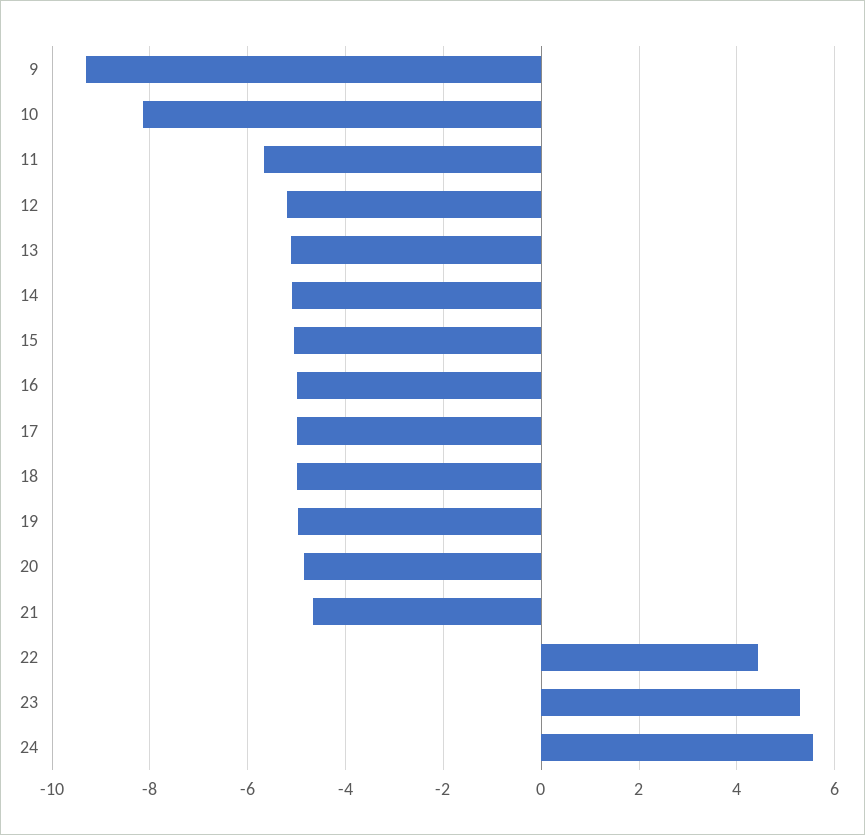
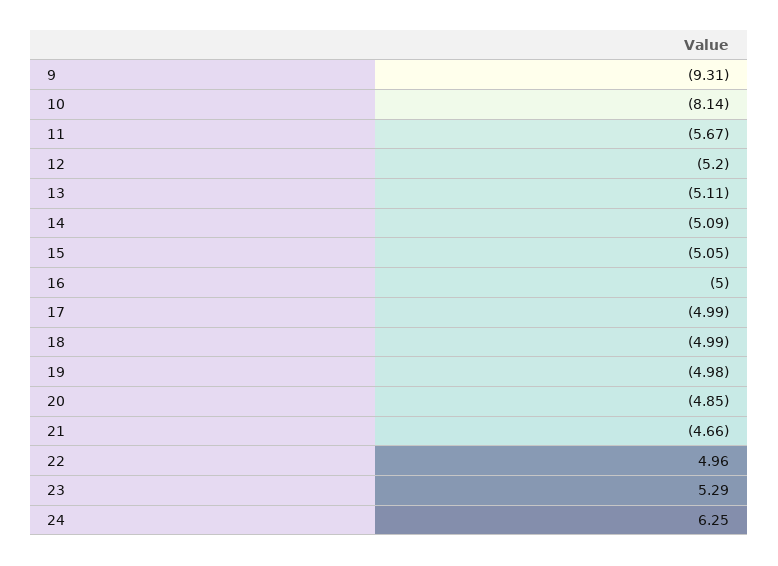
  {
    "9": -9.31,
    "10": -8.14,
    "11": -5.67,
    "12": -5.2,
    "13": -5.11,
    "14": -5.09,
    "15": -5.05,
    "16": -5,
    "17": -4.99,
    "18": -4.99,
    "19": -4.98,
    "20": -4.85,
    "21": -4.66,
-   "22": 4.4,
+   "22": 4.96,
    "23": 5.29,
-   "24": 5.6
+   "24": 6.25
  }

